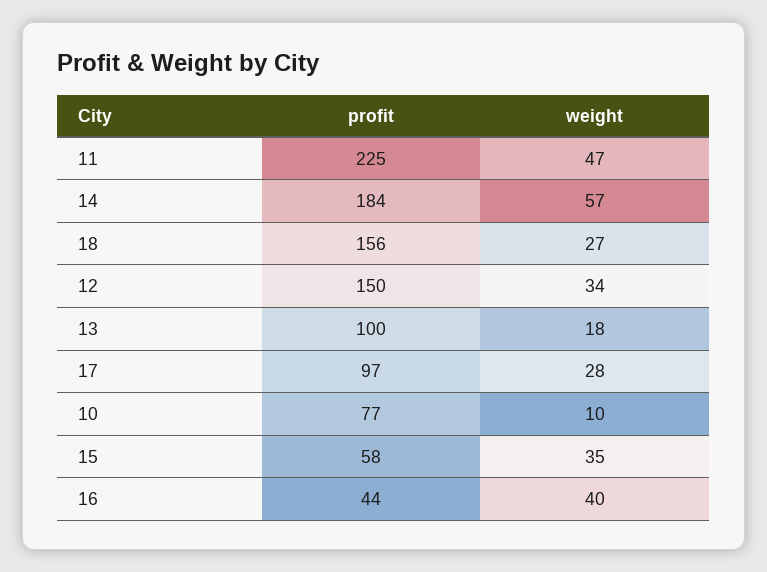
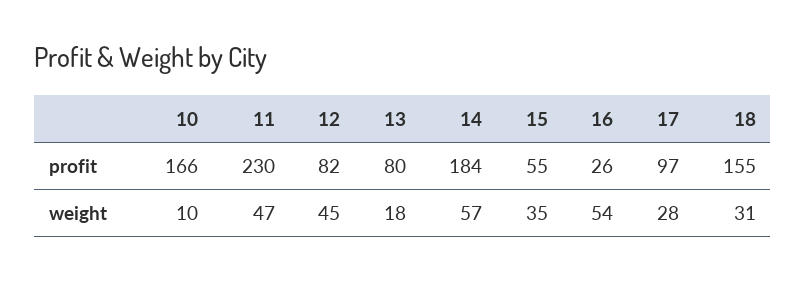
  {
    "profit": {
-     "11": 225,
+     "11": 230,
      "14": 184,
-     "18": 156,
+     "18": 155,
-     "12": 150,
+     "12": 82,
-     "13": 100,
+     "13": 80,
      "17": 97,
-     "10": 77,
+     "10": 166,
-     "15": 58,
+     "15": 55,
-     "16": 44
+     "16": 26
    },
    "weight": {
      "11": 47,
      "14": 57,
-     "18": 27,
+     "18": 31,
-     "12": 34,
+     "12": 45,
      "13": 18,
      "17": 28,
      "10": 10,
      "15": 35,
-     "16": 40
+     "16": 54
    }
  }

